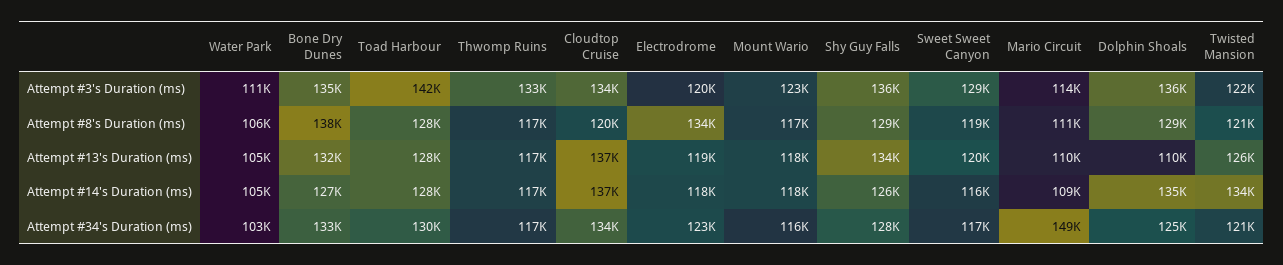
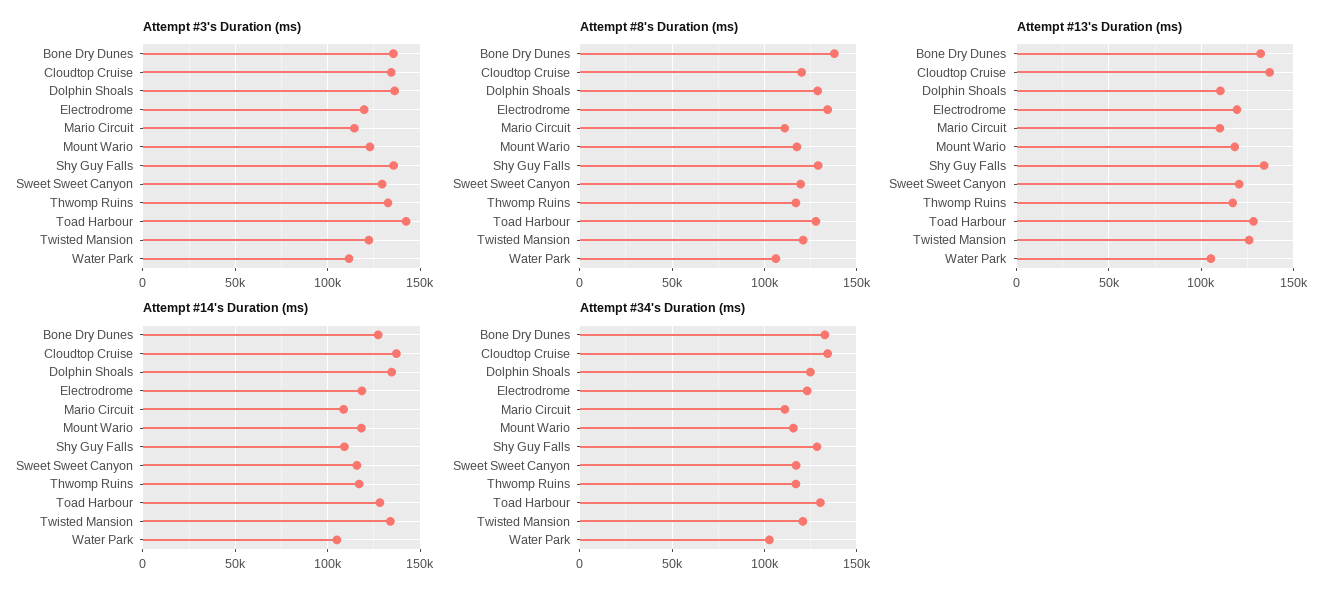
  {
    "Attempt #3's Duration (ms)": {
      "Water Park": 111000,
      "Bone Dry Dunes": 135000,
      "Toad Harbour": 142000,
      "Thwomp Ruins": 133000,
      "Cloudtop Cruise": 134000,
      "Electrodrome": 120000,
      "Mount Wario": 123000,
      "Shy Guy Falls": 136000,
      "Sweet Sweet Canyon": 129000,
      "Mario Circuit": 114000,
      "Dolphin Shoals": 136000,
      "Twisted Mansion": 122000
    },
    "Attempt #8's Duration (ms)": {
      "Water Park": 106000,
      "Bone Dry Dunes": 138000,
      "Toad Harbour": 128000,
      "Thwomp Ruins": 117000,
      "Cloudtop Cruise": 120000,
      "Electrodrome": 134000,
      "Mount Wario": 117000,
      "Shy Guy Falls": 129000,
      "Sweet Sweet Canyon": 119000,
      "Mario Circuit": 111000,
      "Dolphin Shoals": 129000,
      "Twisted Mansion": 121000
    },
    "Attempt #13's Duration (ms)": {
      "Water Park": 105000,
      "Bone Dry Dunes": 132000,
      "Toad Harbour": 128000,
      "Thwomp Ruins": 117000,
      "Cloudtop Cruise": 137000,
      "Electrodrome": 119000,
      "Mount Wario": 118000,
      "Shy Guy Falls": 134000,
      "Sweet Sweet Canyon": 120000,
      "Mario Circuit": 110000,
      "Dolphin Shoals": 110000,
      "Twisted Mansion": 126000
    },
    "Attempt #14's Duration (ms)": {
      "Water Park": 105000,
      "Bone Dry Dunes": 127000,
      "Toad Harbour": 128000,
      "Thwomp Ruins": 117000,
      "Cloudtop Cruise": 137000,
      "Electrodrome": 118000,
      "Mount Wario": 118000,
-     "Shy Guy Falls": 126000,
+     "Shy Guy Falls": 110000,
      "Sweet Sweet Canyon": 116000,
      "Mario Circuit": 109000,
      "Dolphin Shoals": 135000,
      "Twisted Mansion": 134000
    },
    "Attempt #34's Duration (ms)": {
      "Water Park": 103000,
      "Bone Dry Dunes": 133000,
      "Toad Harbour": 130000,
      "Thwomp Ruins": 117000,
      "Cloudtop Cruise": 134000,
      "Electrodrome": 123000,
      "Mount Wario": 116000,
      "Shy Guy Falls": 128000,
      "Sweet Sweet Canyon": 117000,
-     "Mario Circuit": 149000,
+     "Mario Circuit": 110000,
      "Dolphin Shoals": 125000,
      "Twisted Mansion": 121000
    }
  }

